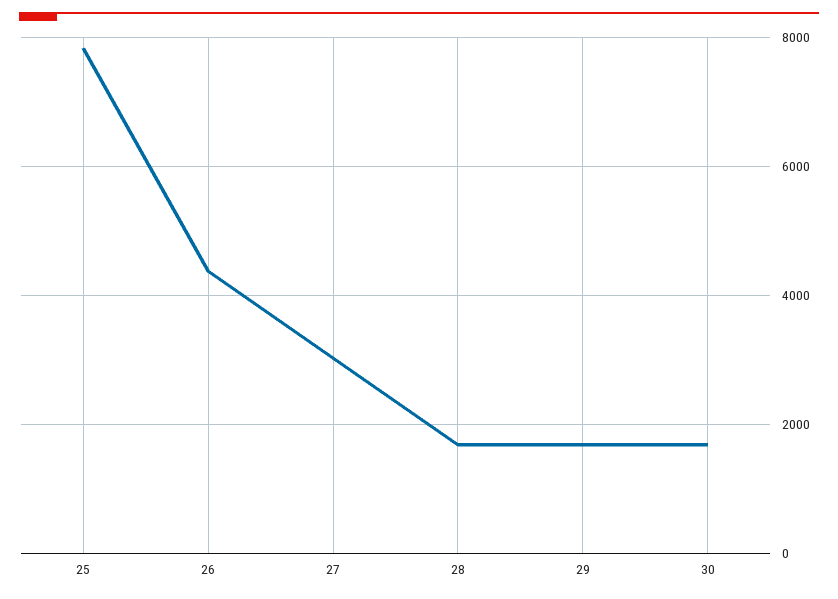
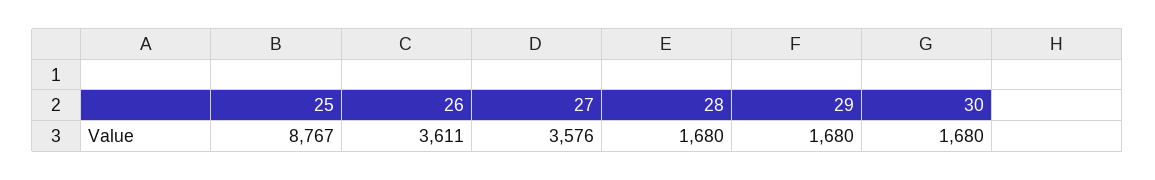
  {
-   "25": 7800,
+   "25": 8767,
-   "26": 4400,
+   "26": 3611,
-   "27": 3000,
+   "27": 3576,
    "28": 1680,
    "29": 1680,
    "30": 1680
  }

